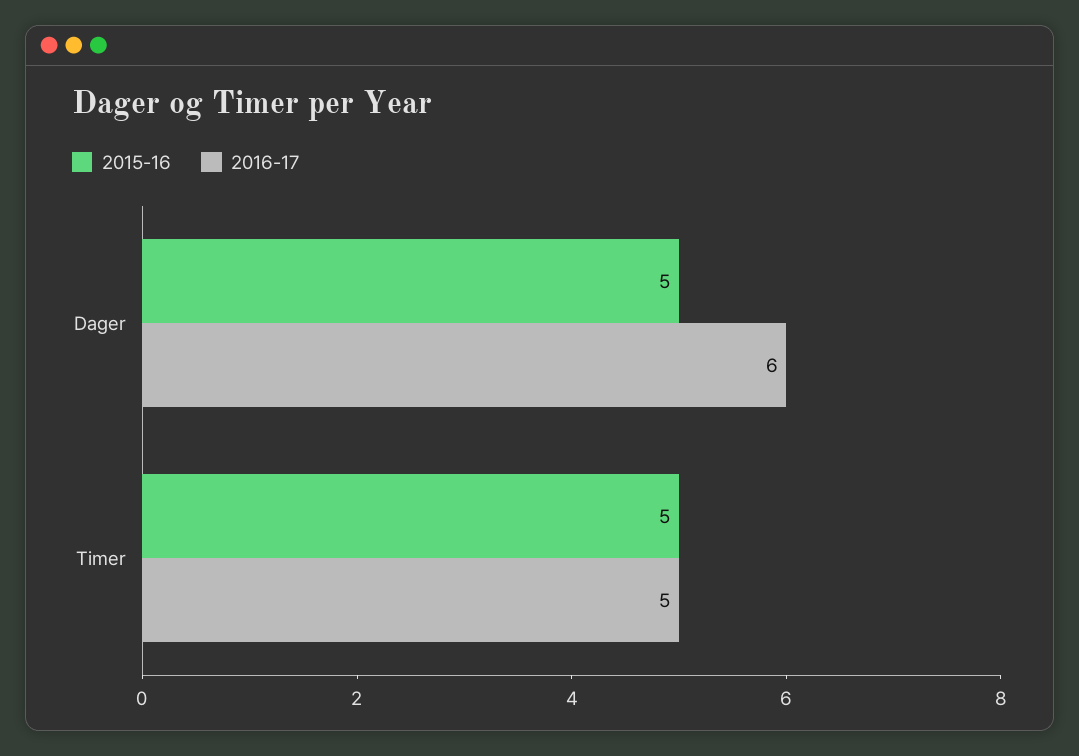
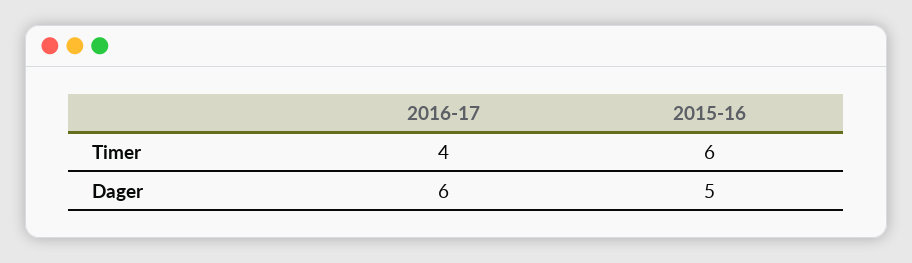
  {
    "2015-16": {
      "Dager": 5,
-     "Timer": 5
+     "Timer": 6
    },
    "2016-17": {
      "Dager": 6,
-     "Timer": 5
+     "Timer": 4
    }
  }

